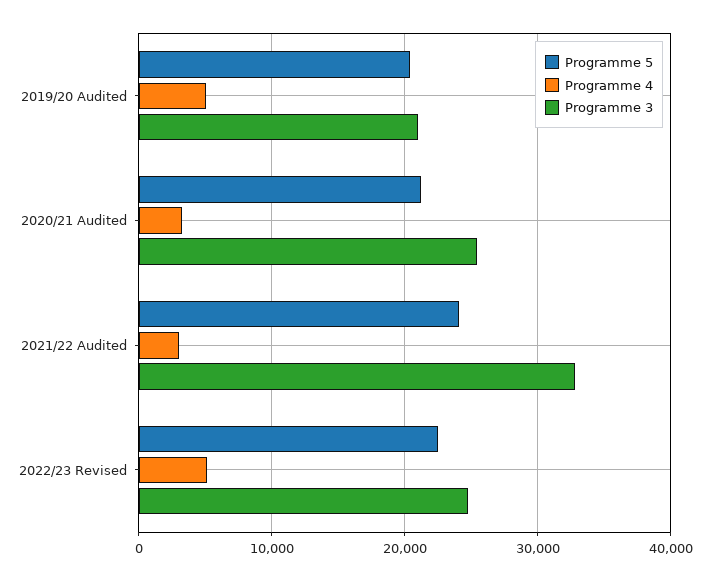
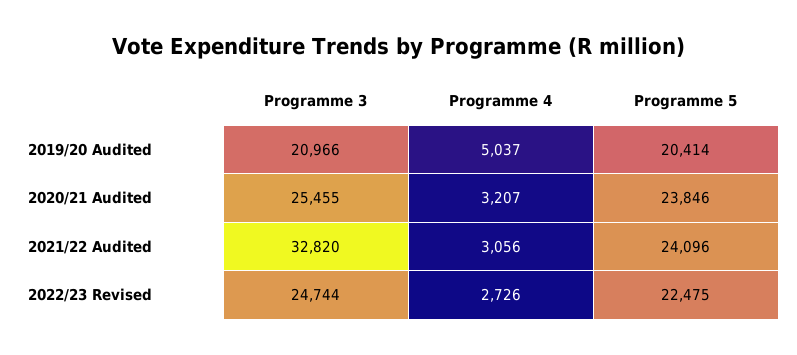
  {
    "Programme 5": {
      "2019/20 Audited": 20414,
-     "2020/21 Audited": 21000,
+     "2020/21 Audited": 23846,
      "2021/22 Audited": 24096,
      "2022/23 Revised": 22475
    },
    "Programme 4": {
      "2019/20 Audited": 5037,
      "2020/21 Audited": 3207,
      "2021/22 Audited": 3056,
-     "2022/23 Revised": 5000
+     "2022/23 Revised": 2726
    },
    "Programme 3": {
      "2019/20 Audited": 20966,
      "2020/21 Audited": 25455,
      "2021/22 Audited": 32820,
      "2022/23 Revised": 24744
    }
  }

